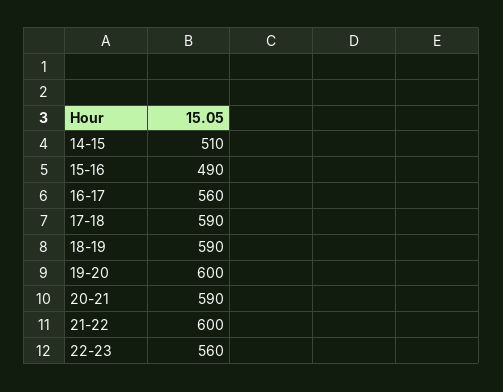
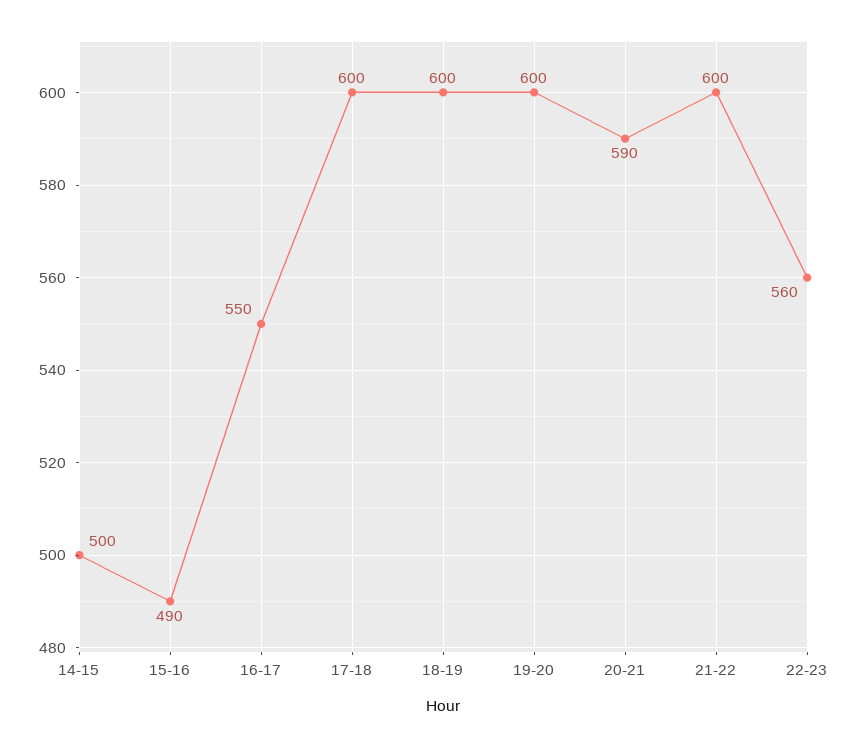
  {
-   "14-15": 510,
+   "14-15": 500,
    "15-16": 490,
-   "16-17": 560,
+   "16-17": 550,
-   "17-18": 590,
+   "17-18": 600,
-   "18-19": 590,
+   "18-19": 600,
    "19-20": 600,
    "20-21": 590,
    "21-22": 600,
    "22-23": 560
  }

